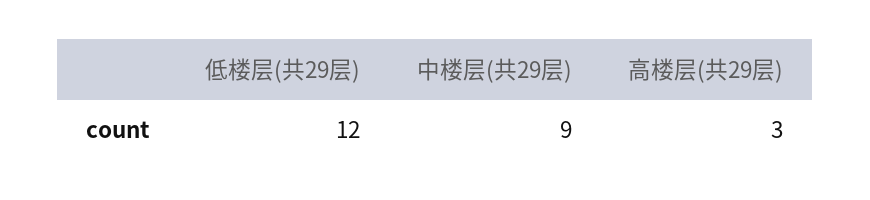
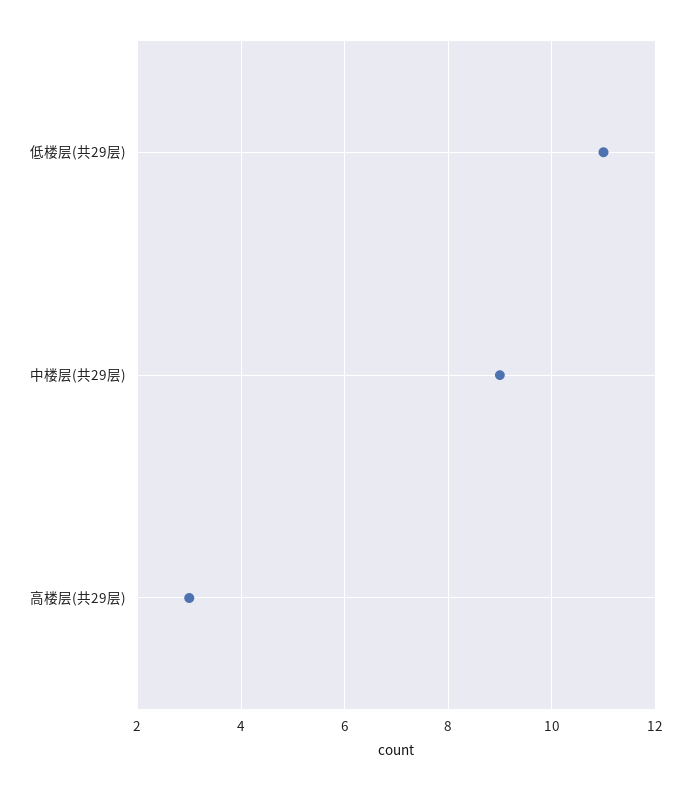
  {
-   "低楼层(共29层)": 12,
+   "低楼层(共29层)": 11,
    "中楼层(共29层)": 9,
    "高楼层(共29层)": 3
  }

